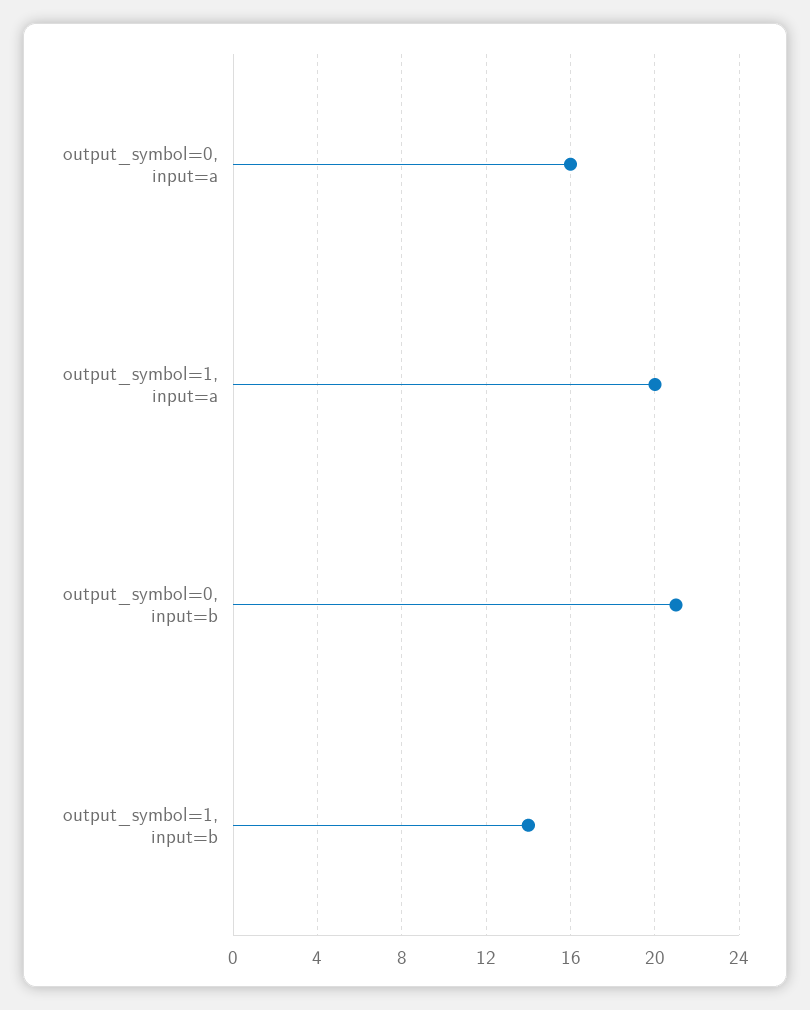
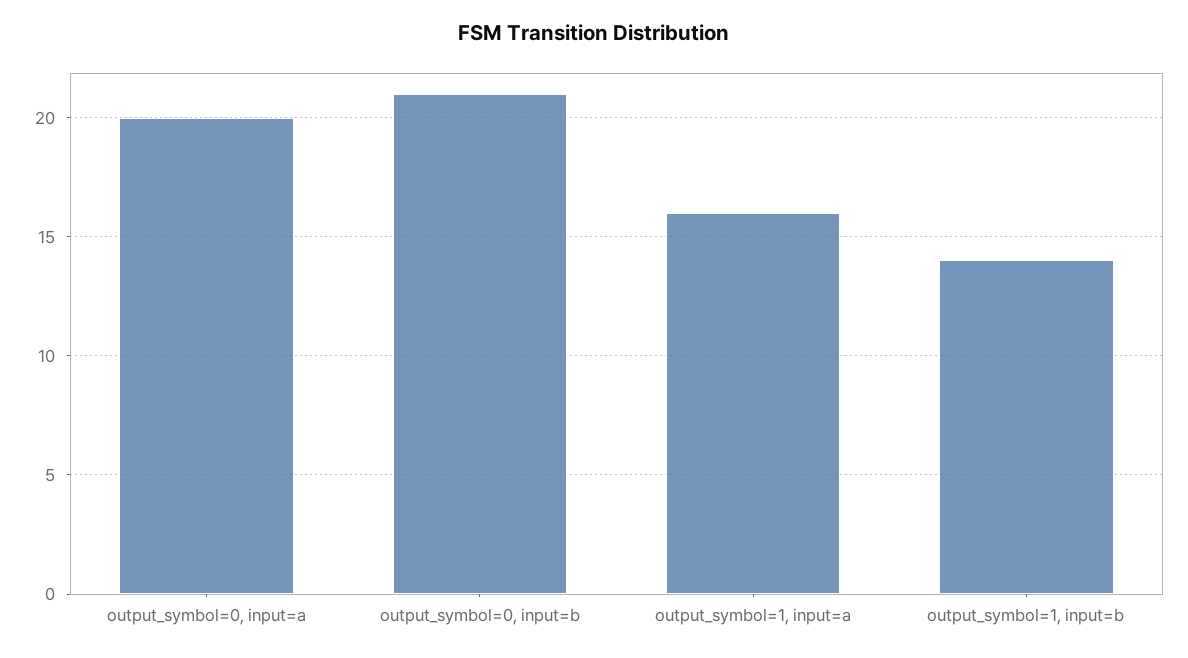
  {
-   "output_symbol=0, input=a": 16,
+   "output_symbol=0, input=a": 20,
-   "output_symbol=1, input=a": 20,
+   "output_symbol=1, input=a": 16,
    "output_symbol=0, input=b": 21,
    "output_symbol=1, input=b": 14
  }

